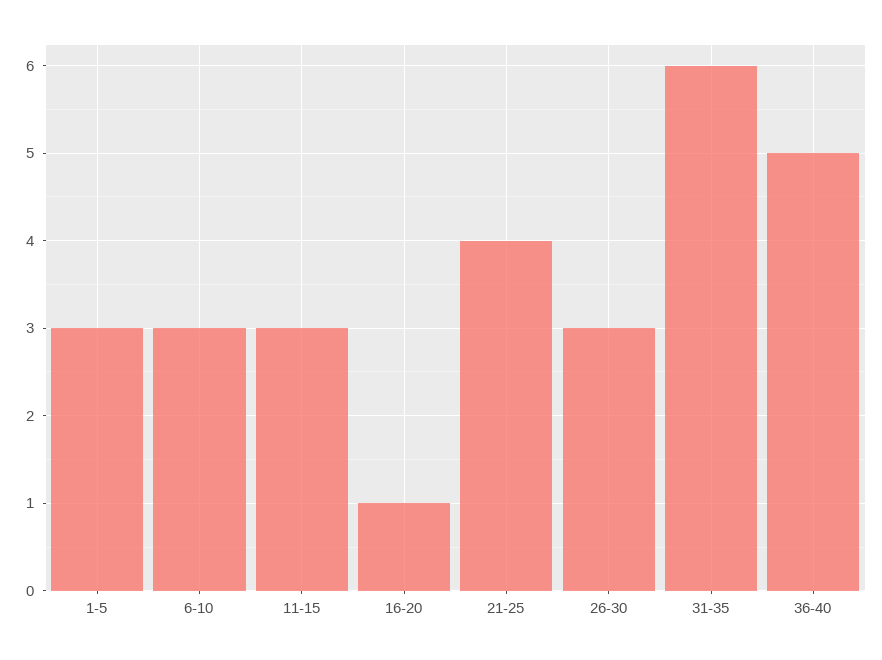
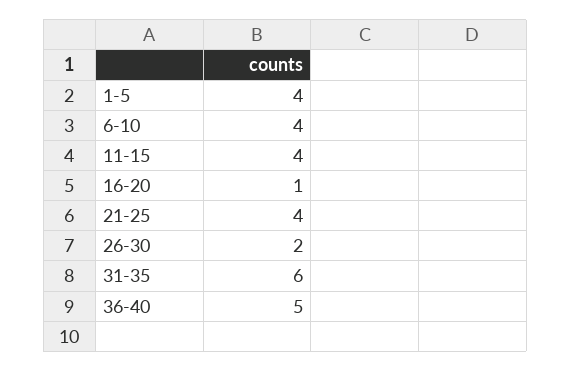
  {
-   "1-5": 3,
+   "1-5": 4,
-   "6-10": 3,
+   "6-10": 4,
-   "11-15": 3,
+   "11-15": 4,
    "16-20": 1,
    "21-25": 4,
-   "26-30": 3,
+   "26-30": 2,
    "31-35": 6,
    "36-40": 5
  }

